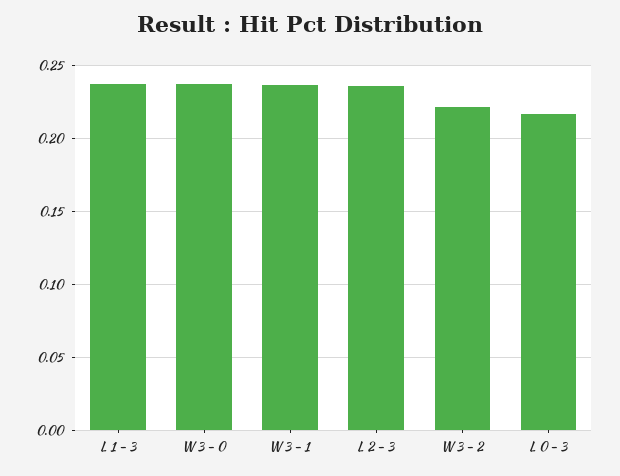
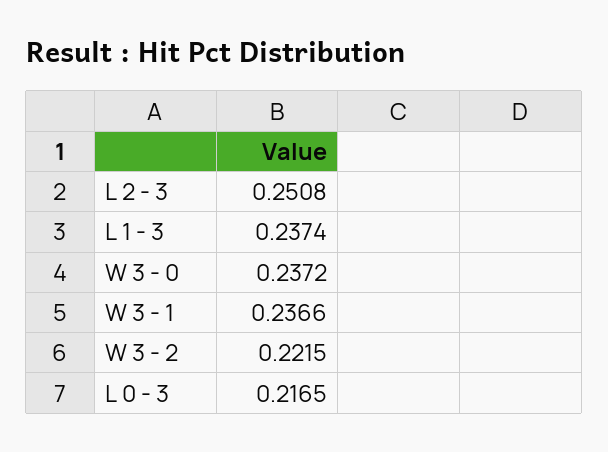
  {
    "L 1 - 3": 0.2374,
    "W 3 - 0": 0.2372,
    "W 3 - 1": 0.2366,
-   "L 2 - 3": 0.235,
+   "L 2 - 3": 0.2508,
    "W 3 - 2": 0.2215,
    "L 0 - 3": 0.2165
  }

